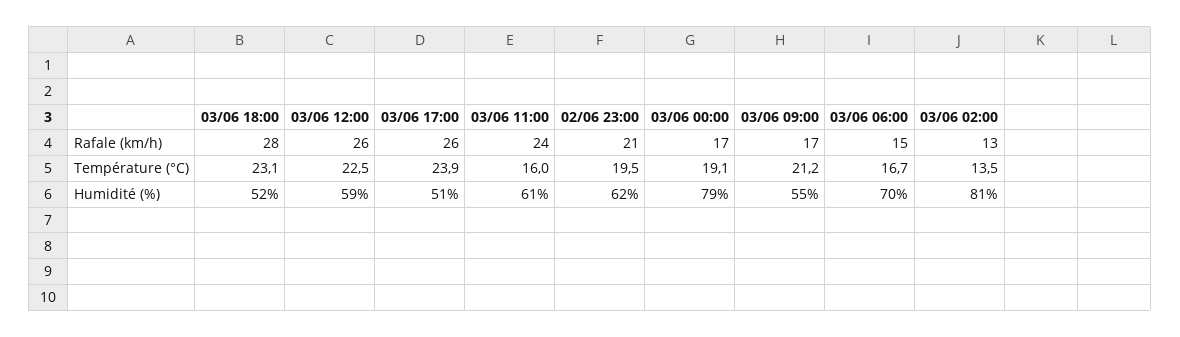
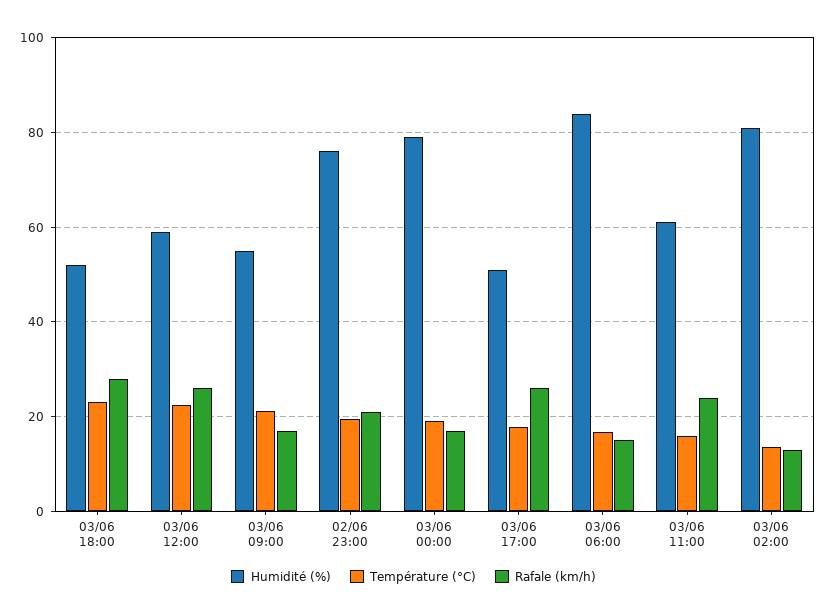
  {
    "Rafale (km/h)": {
      "03/06 18:00": 28,
      "03/06 12:00": 26,
      "03/06 17:00": 26,
      "03/06 11:00": 24,
      "02/06 23:00": 21,
      "03/06 00:00": 17,
      "03/06 09:00": 17,
      "03/06 06:00": 15,
      "03/06 02:00": 13
    },
    "Température (°C)": {
      "03/06 18:00": 23.1,
      "03/06 12:00": 22.5,
-     "03/06 17:00": 23.9,
+     "03/06 17:00": 18,
      "03/06 11:00": 16,
      "02/06 23:00": 19.5,
      "03/06 00:00": 19.1,
      "03/06 09:00": 21.2,
      "03/06 06:00": 16.7,
      "03/06 02:00": 13.5
    },
    "Humidité (%)": {
      "03/06 18:00": 52,
      "03/06 12:00": 59,
      "03/06 17:00": 51,
      "03/06 11:00": 61,
-     "02/06 23:00": 62,
+     "02/06 23:00": 76,
      "03/06 00:00": 79,
      "03/06 09:00": 55,
-     "03/06 06:00": 70,
+     "03/06 06:00": 84,
      "03/06 02:00": 81
    }
  }

